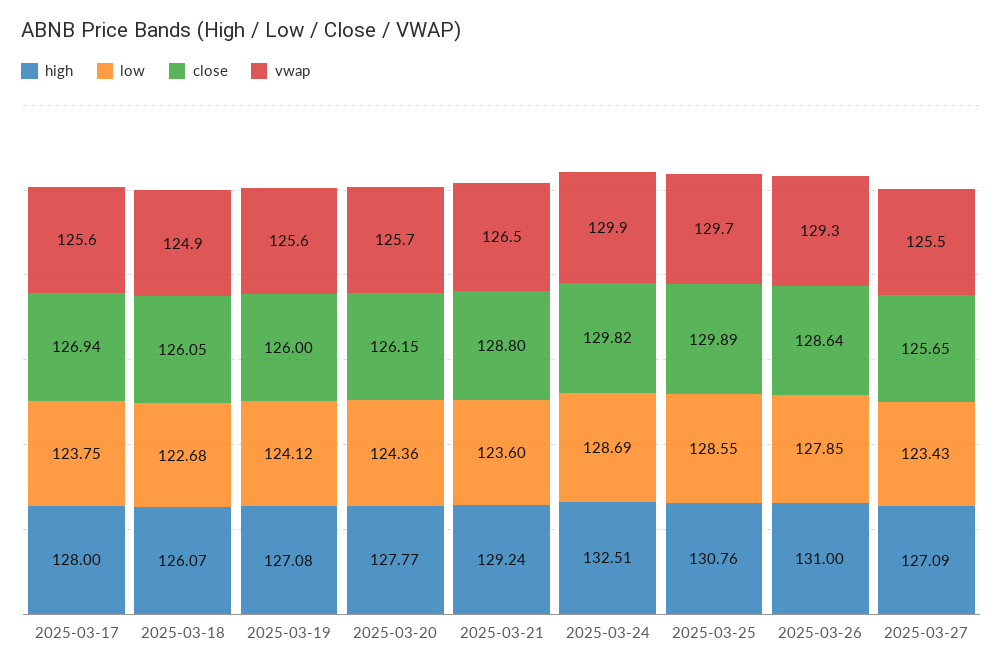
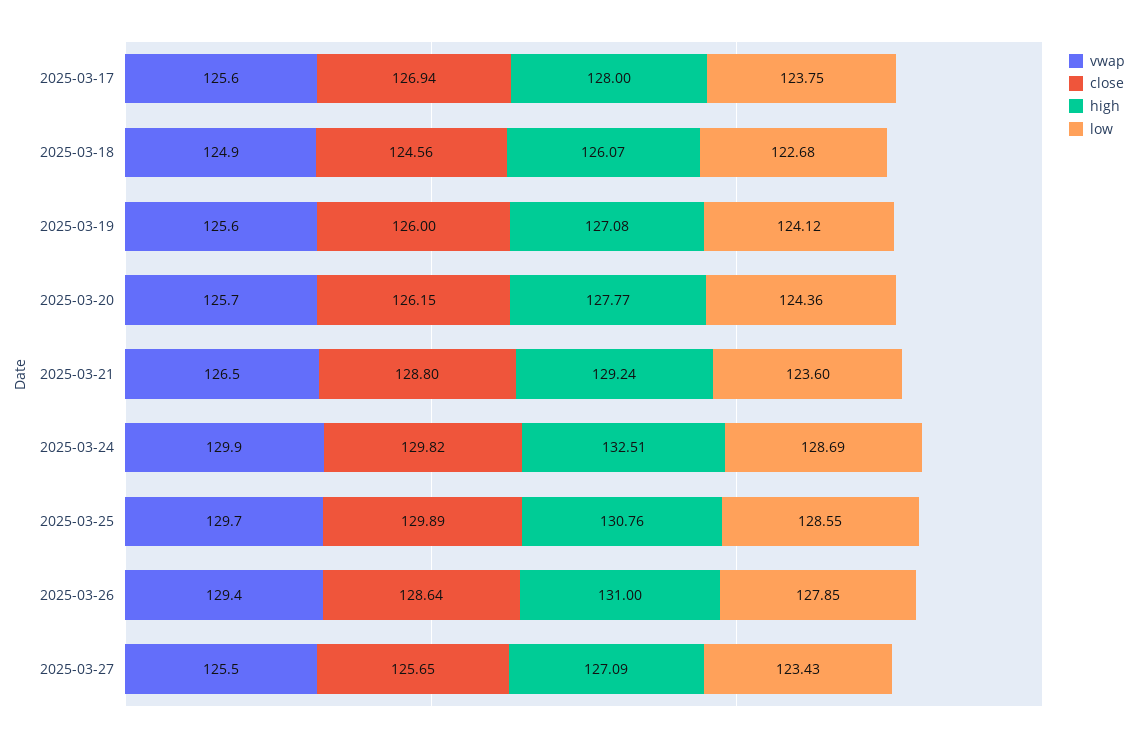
  {
    "high": {
      "2025-03-17": 128,
      "2025-03-18": 126.07,
      "2025-03-19": 127.08,
      "2025-03-20": 127.77,
      "2025-03-21": 129.24,
      "2025-03-24": 132.51,
      "2025-03-25": 130.76,
      "2025-03-26": 131,
      "2025-03-27": 127.09
    },
    "low": {
      "2025-03-17": 123.75,
      "2025-03-18": 122.68,
      "2025-03-19": 124.12,
      "2025-03-20": 124.36,
      "2025-03-21": 123.6,
      "2025-03-24": 128.69,
      "2025-03-25": 128.55,
      "2025-03-26": 127.85,
      "2025-03-27": 123.43
    },
    "close": {
      "2025-03-17": 126.94,
-     "2025-03-18": 126.05,
+     "2025-03-18": 124.56,
      "2025-03-19": 126,
      "2025-03-20": 126.15,
      "2025-03-21": 128.8,
      "2025-03-24": 129.82,
      "2025-03-25": 129.89,
      "2025-03-26": 128.64,
      "2025-03-27": 125.65
    },
    "vwap": {
      "2025-03-17": 125.6,
      "2025-03-18": 124.9,
      "2025-03-19": 125.6,
      "2025-03-20": 125.7,
      "2025-03-21": 126.5,
      "2025-03-24": 129.9,
      "2025-03-25": 129.7,
-     "2025-03-26": 129.3,
+     "2025-03-26": 129.4,
      "2025-03-27": 125.5
    }
  }

